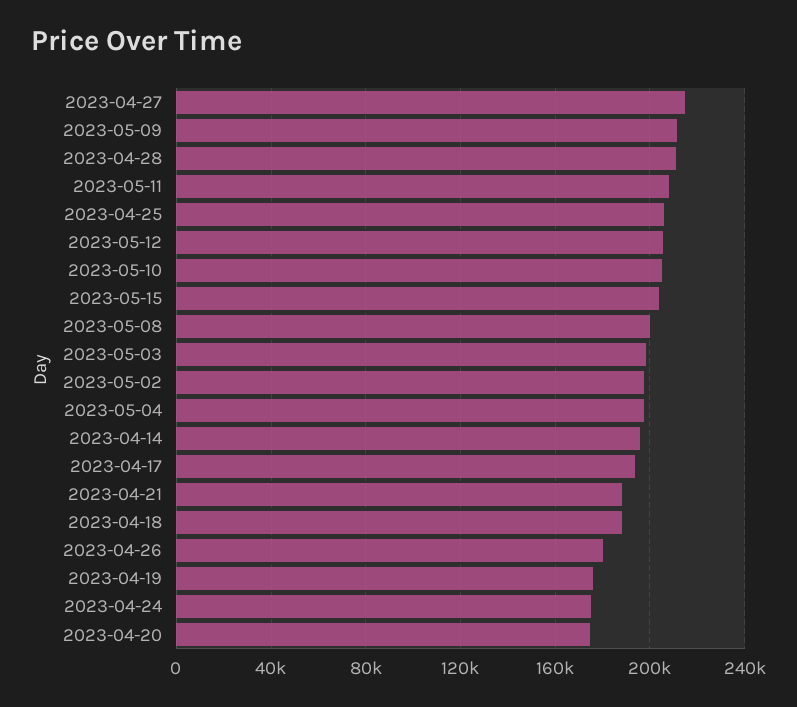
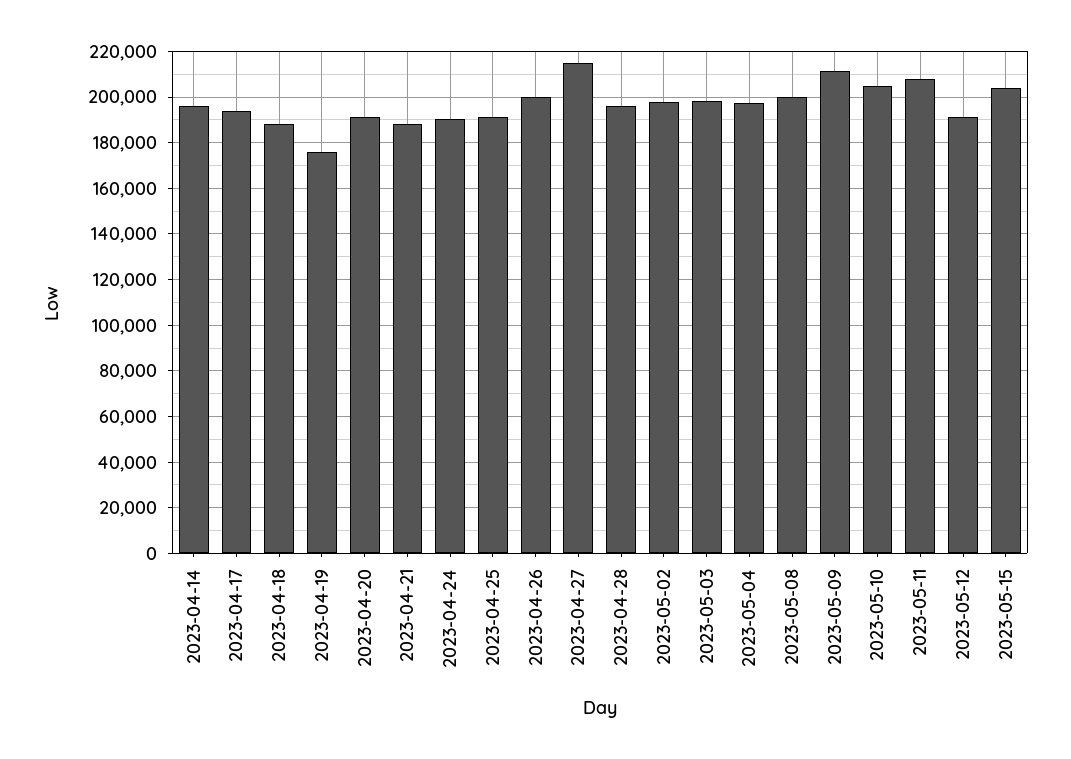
  {
    "2023-04-27": 215000,
    "2023-05-09": 210000,
-   "2023-04-28": 210000,
+   "2023-04-28": 195000,
    "2023-05-11": 210000,
-   "2023-04-25": 205000,
+   "2023-04-25": 190000,
-   "2023-05-12": 205000,
+   "2023-05-12": 190000,
    "2023-05-10": 205000,
    "2023-05-15": 205000,
    "2023-05-08": 200000,
    "2023-05-03": 200000,
    "2023-05-02": 200000,
    "2023-05-04": 195000,
    "2023-04-14": 195000,
    "2023-04-17": 195000,
    "2023-04-21": 190000,
    "2023-04-18": 190000,
-   "2023-04-26": 180000,
+   "2023-04-26": 200000,
    "2023-04-19": 175000,
-   "2023-04-24": 175000,
+   "2023-04-24": 190000,
-   "2023-04-20": 175000
+   "2023-04-20": 190000
  }

